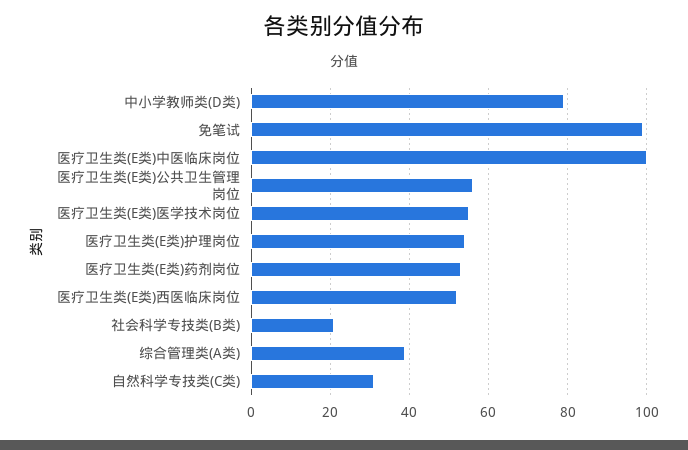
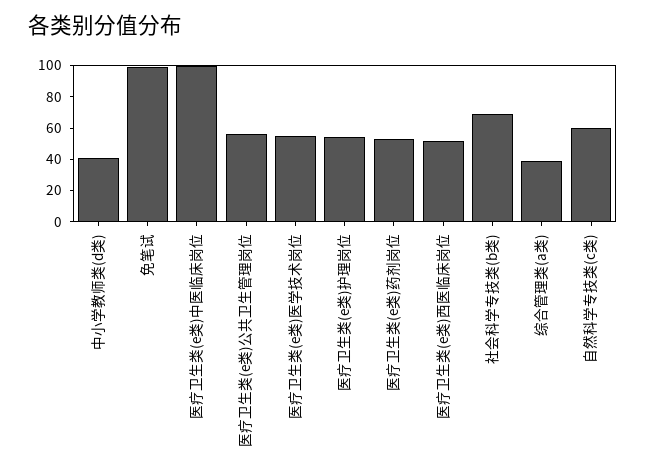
  {
-   "中小学教师类(D类)": 80,
+   "中小学教师类(D类)": 40,
    "免笔试": 100,
    "医疗卫生类(E类)中医临床岗位": 100,
    "医疗卫生类(E类)公共卫生管理岗位": 55,
    "医疗卫生类(E类)医学技术岗位": 55,
    "医疗卫生类(E类)护理岗位": 55,
    "医疗卫生类(E类)药剂岗位": 55,
    "医疗卫生类(E类)西医临床岗位": 50,
-   "社会科学专技类(B类)": 20,
+   "社会科学专技类(B类)": 70,
    "综合管理类(A类)": 40,
-   "自然科学专技类(C类)": 30
+   "自然科学专技类(C类)": 60
  }

